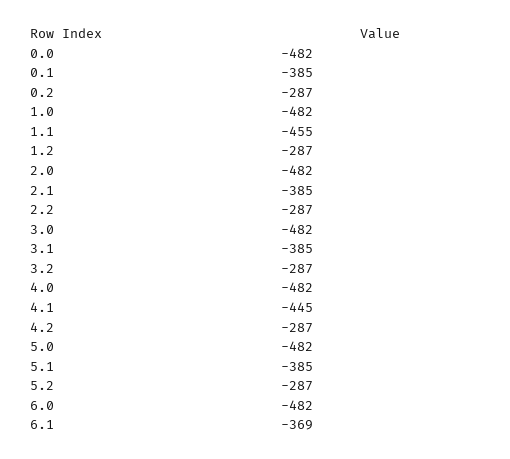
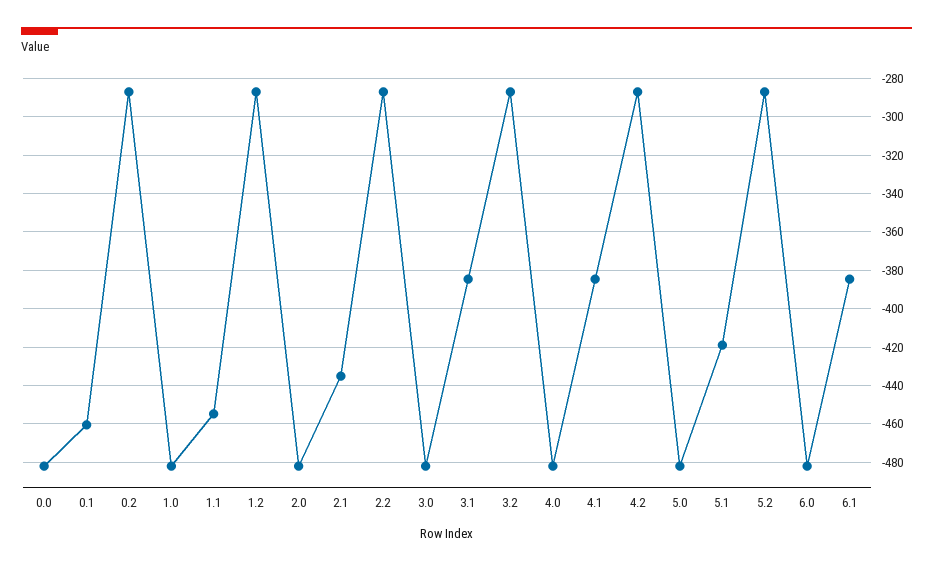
  {
    "0.0": -482,
-   "0.1": -385,
+   "0.1": -460,
    "0.2": -287,
    "1.0": -482,
    "1.1": -455,
    "1.2": -287,
    "2.0": -482,
-   "2.1": -385,
+   "2.1": -435,
    "2.2": -287,
    "3.0": -482,
    "3.1": -385,
    "3.2": -287,
    "4.0": -482,
-   "4.1": -445,
+   "4.1": -385,
    "4.2": -287,
    "5.0": -482,
-   "5.1": -385,
+   "5.1": -420,
    "5.2": -287,
    "6.0": -482,
-   "6.1": -369
+   "6.1": -385
  }

